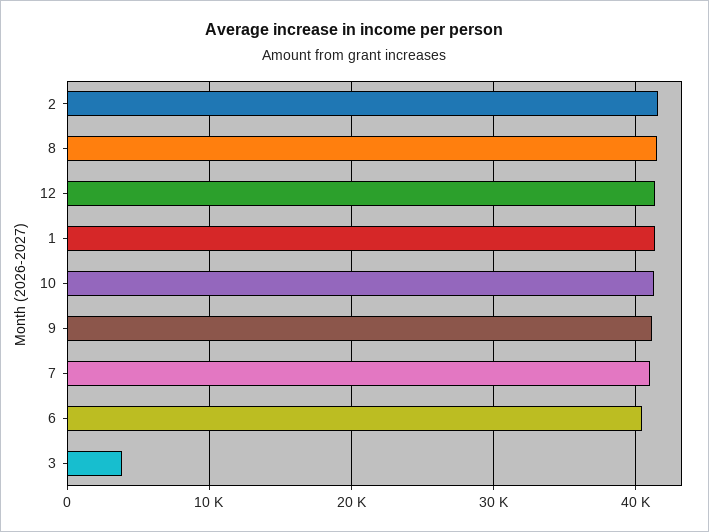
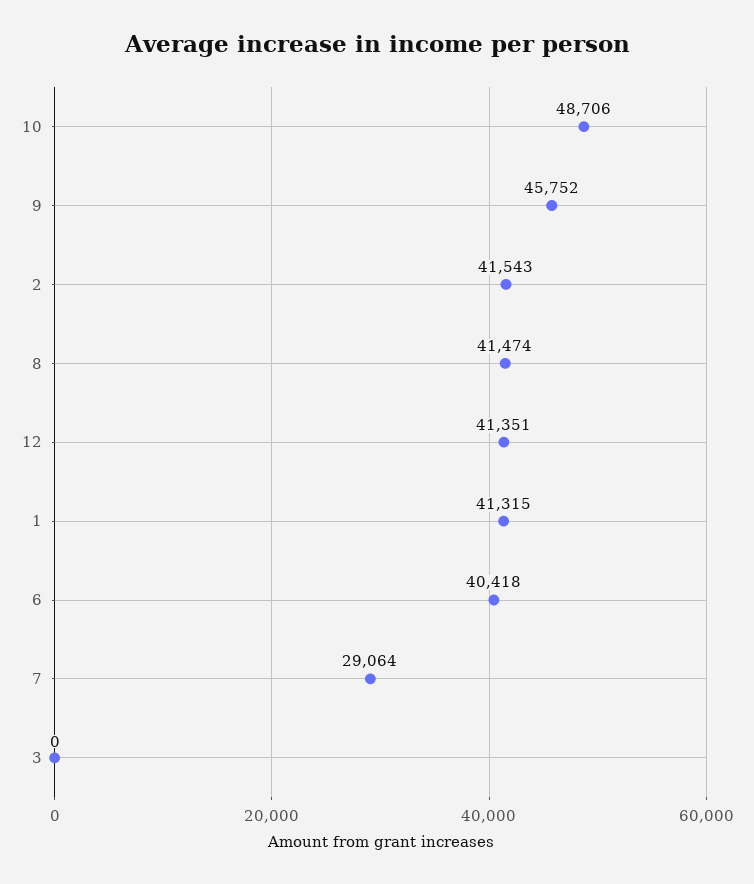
  {
    "2": 41543,
    "8": 41474,
    "12": 41351,
    "1": 41315,
-   "10": 41000,
+   "10": 48706,
-   "9": 41000,
+   "9": 45752,
-   "7": 41000,
+   "7": 29064,
    "6": 40418,
-   "3": 4000
+   "3": 0
  }

